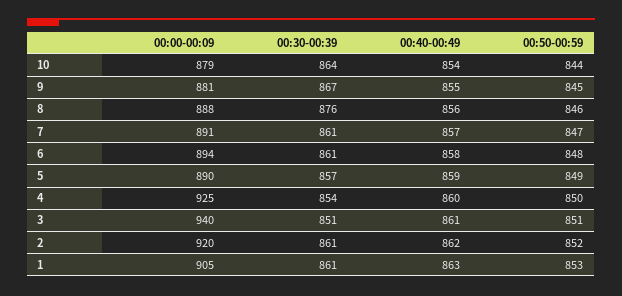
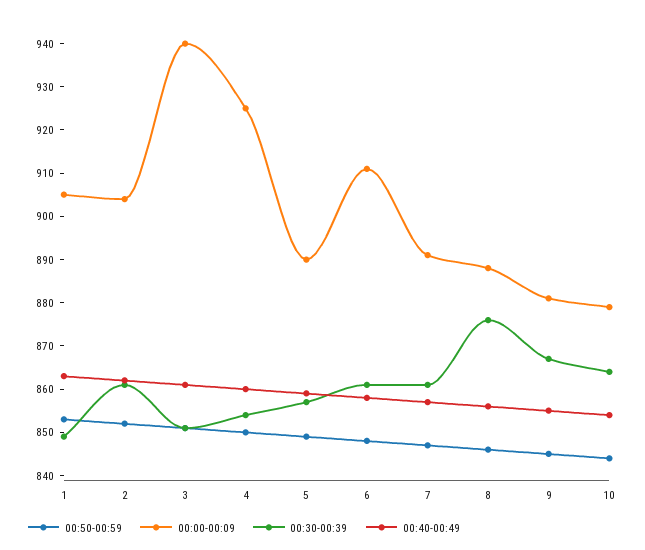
  {
    "00:00-00:09": {
      "10": 879,
      "9": 881,
      "8": 888,
      "7": 891,
-     "6": 894,
+     "6": 910,
      "5": 890,
      "4": 925,
      "3": 940,
-     "2": 920,
+     "2": 905,
      "1": 905
    },
    "00:30-00:39": {
      "10": 864,
      "9": 867,
      "8": 876,
      "7": 861,
      "6": 861,
      "5": 857,
      "4": 854,
      "3": 851,
      "2": 861,
-     "1": 861
+     "1": 850
    },
    "00:40-00:49": {
      "10": 854,
      "9": 855,
      "8": 856,
      "7": 857,
      "6": 858,
      "5": 859,
      "4": 860,
      "3": 861,
      "2": 862,
      "1": 863
    },
    "00:50-00:59": {
      "10": 844,
      "9": 845,
      "8": 846,
      "7": 847,
      "6": 848,
      "5": 849,
      "4": 850,
      "3": 851,
      "2": 852,
      "1": 853
    }
  }

